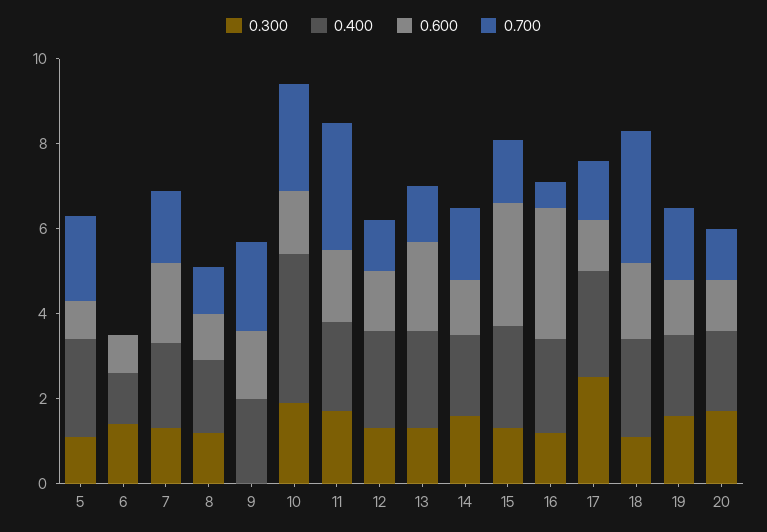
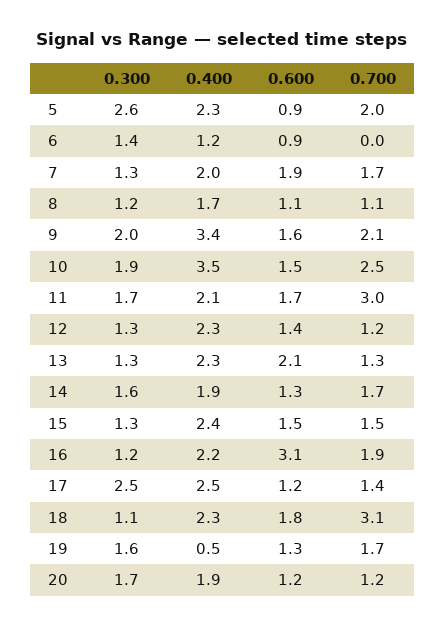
  {
    "0.300": {
-     "5": 1,
+     "5": 2.6,
      "6": 1.4,
      "7": 1.3,
      "8": 1.2,
-     "9": 0,
+     "9": 2,
      "10": 1.9,
      "11": 1.7,
      "12": 1.3,
      "13": 1.3,
      "14": 1.6,
      "15": 1.3,
      "16": 1.2,
      "17": 2.5,
      "18": 1.1,
      "19": 1.6,
      "20": 1.7
    },
    "0.400": {
      "5": 2.3,
      "6": 1.2,
      "7": 2,
      "8": 1.7,
-     "9": 2,
+     "9": 3.4,
      "10": 3.5,
      "11": 2.1,
      "12": 2.3,
      "13": 2.3,
      "14": 1.9,
      "15": 2.4,
      "16": 2.2,
      "17": 2.5,
      "18": 2.3,
-     "19": 2,
+     "19": 0.5,
      "20": 1.9
    },
    "0.600": {
      "5": 0.9,
      "6": 0.9,
      "7": 1.9,
      "8": 1.1,
      "9": 1.6,
      "10": 1.5,
      "11": 1.7,
      "12": 1.4,
      "13": 2.1,
      "14": 1.3,
-     "15": 3,
+     "15": 1.5,
      "16": 3.1,
      "17": 1.2,
      "18": 1.8,
      "19": 1.3,
      "20": 1.2
    },
    "0.700": {
      "5": 2,
      "6": 0,
      "7": 1.7,
      "8": 1.1,
      "9": 2.1,
      "10": 2.5,
      "11": 3,
      "12": 1.2,
      "13": 1.3,
      "14": 1.7,
      "15": 1.5,
-     "16": 0.5,
+     "16": 1.9,
      "17": 1.4,
      "18": 3.1,
      "19": 1.7,
      "20": 1.2
    }
  }

